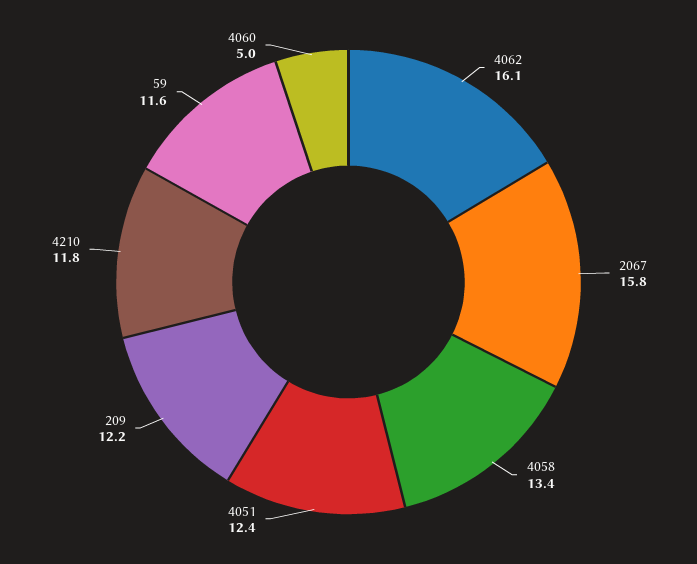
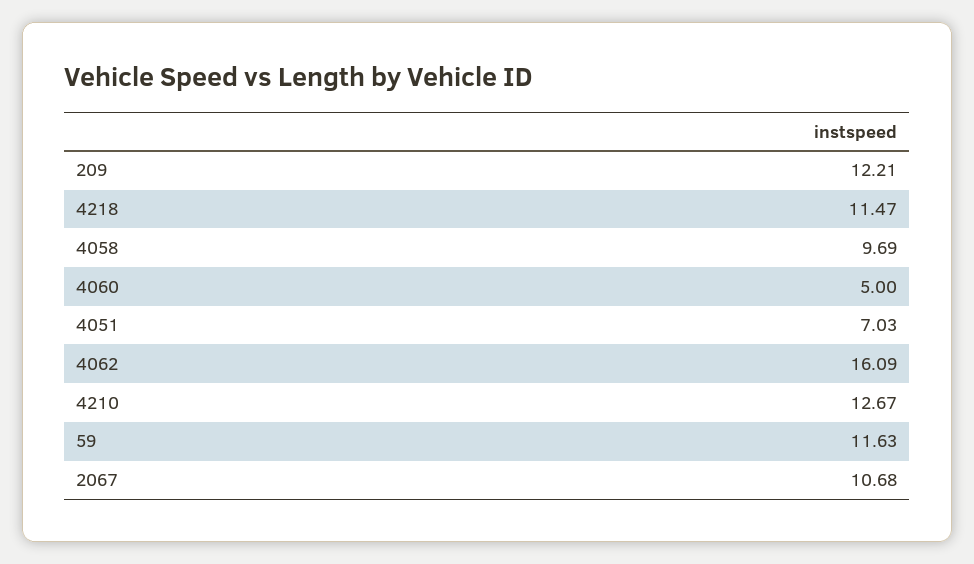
  {
    "4062": 16.09,
-   "2067": 15.8,
+   "2067": 10.68,
-   "4058": 13.4,
+   "4058": 9.69,
-   "4051": 12.4,
+   "4051": 7.03,
    "209": 12.21,
-   "4210": 11.8,
+   "4210": 12.67,
    "59": 11.63,
-   "4060": 5
+   "4060": 5,
+   "4218": 11.47
  }

